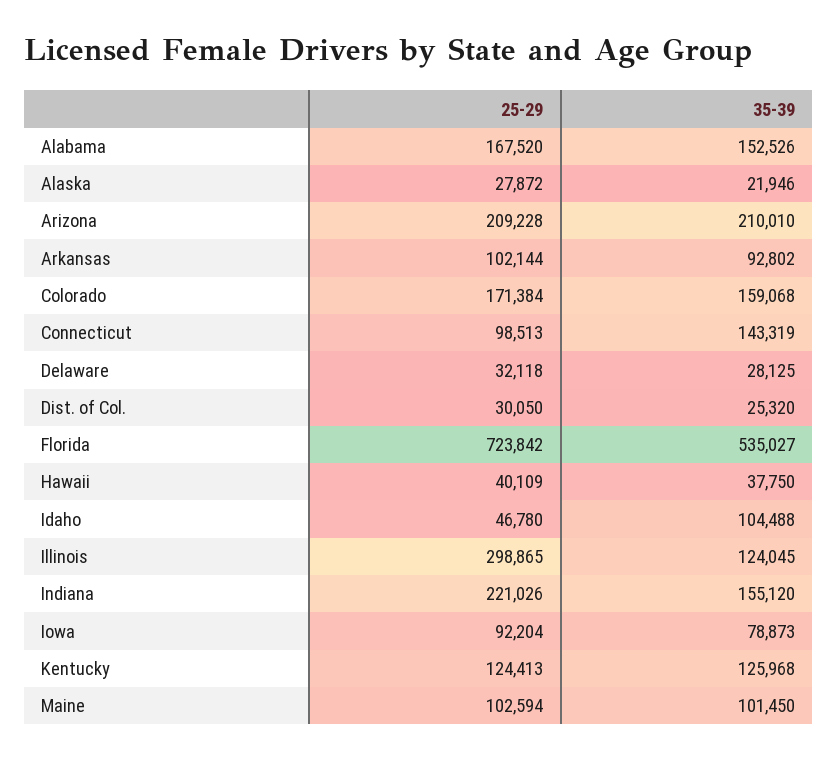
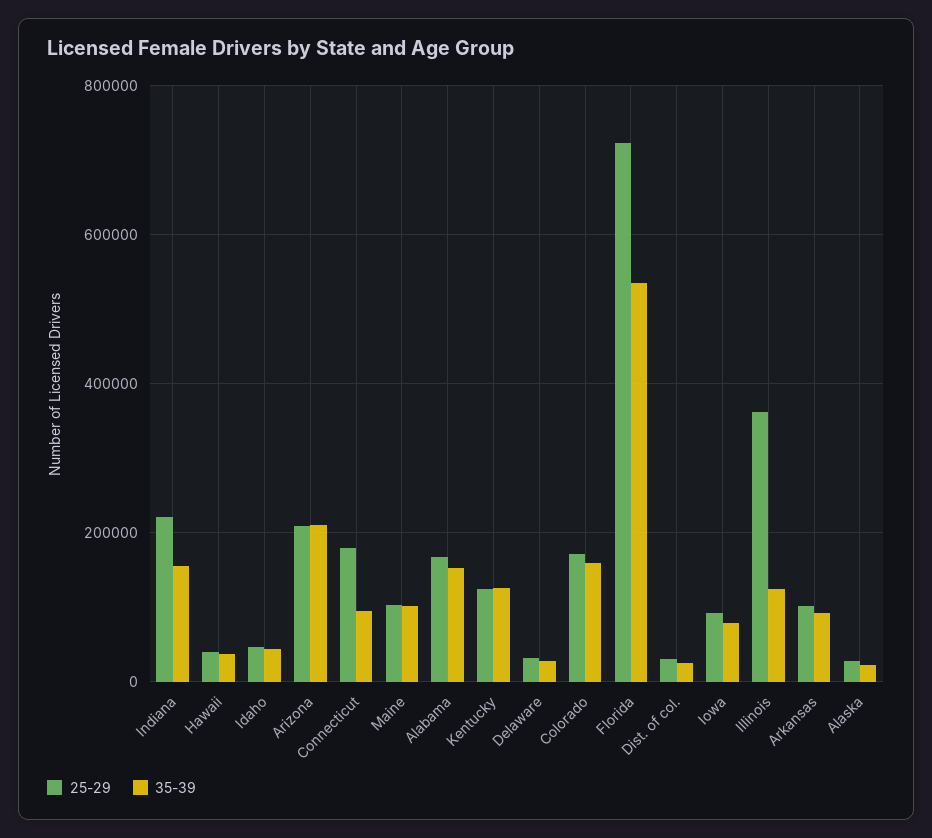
  {
    "25-29": {
      "Alabama": 167520,
      "Alaska": 27872,
      "Arizona": 209228,
      "Arkansas": 102144,
      "Colorado": 171384,
-     "Connecticut": 98513,
+     "Connecticut": 180000,
      "Delaware": 32118,
      "Dist. of Col.": 30050,
      "Florida": 723842,
      "Hawaii": 40109,
      "Idaho": 46780,
-     "Illinois": 298865,
+     "Illinois": 360000,
      "Indiana": 221026,
      "Iowa": 92204,
      "Kentucky": 124413,
      "Maine": 102594
    },
    "35-39": {
      "Alabama": 152526,
      "Alaska": 21946,
      "Arizona": 210010,
      "Arkansas": 92802,
      "Colorado": 159068,
-     "Connecticut": 143319,
+     "Connecticut": 100000,
      "Delaware": 28125,
      "Dist. of Col.": 25320,
      "Florida": 535027,
      "Hawaii": 37750,
-     "Idaho": 104488,
+     "Idaho": 40000,
      "Illinois": 124045,
      "Indiana": 155120,
      "Iowa": 78873,
      "Kentucky": 125968,
      "Maine": 101450
    }
  }

